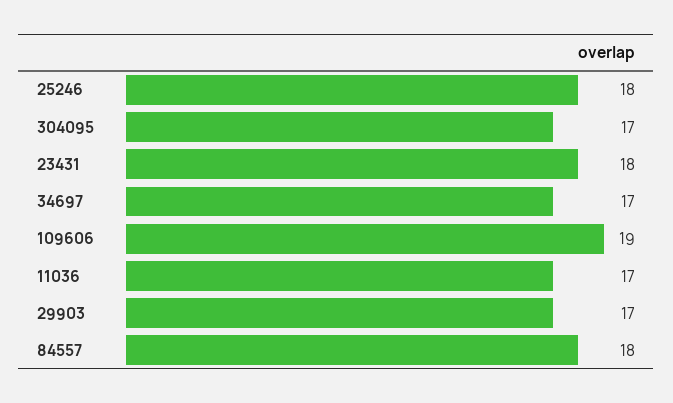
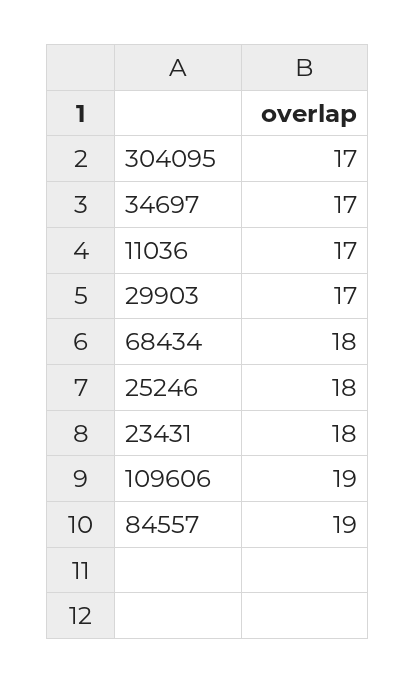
  {
    "25246": 18,
    "304095": 17,
    "23431": 18,
    "34697": 17,
    "109606": 19,
    "11036": 17,
    "29903": 17,
-   "84557": 18
+   "84557": 19,
+   "68434": 18
  }

